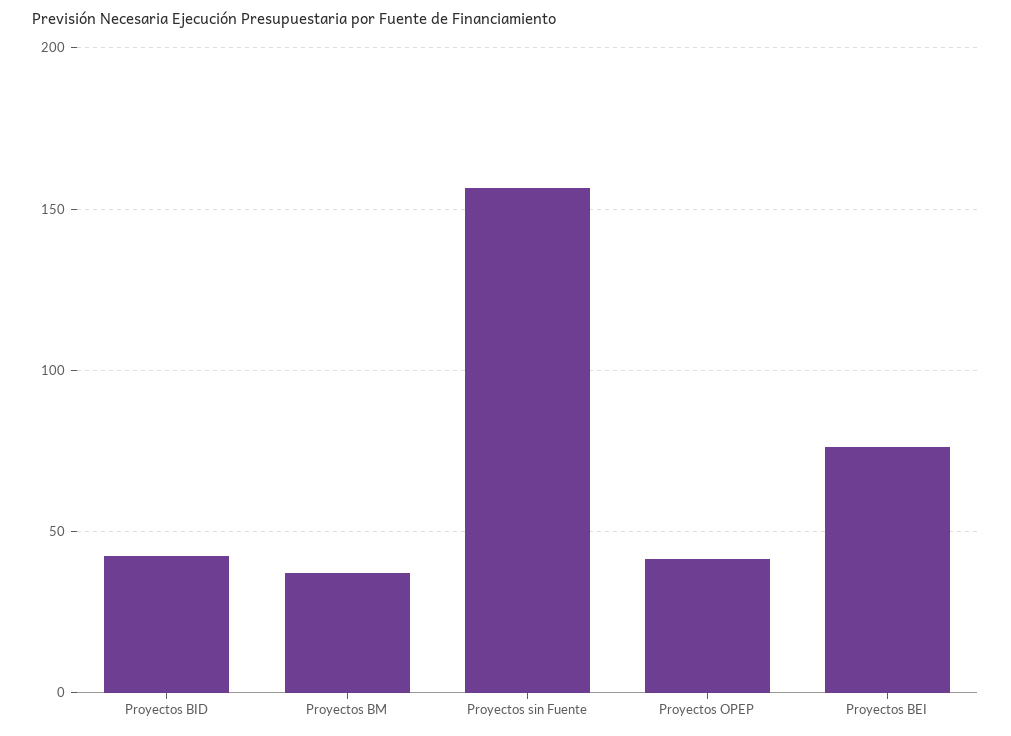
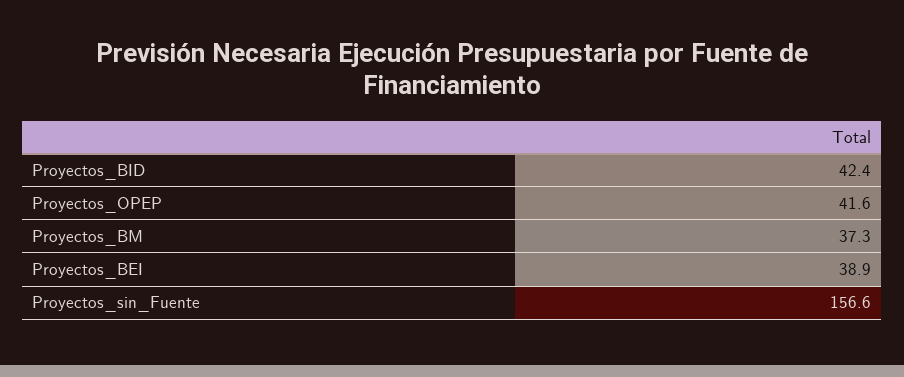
  {
    "Proyectos BID": 42.4,
    "Proyectos BM": 37.3,
    "Proyectos sin Fuente": 156.6,
    "Proyectos OPEP": 41.6,
-   "Proyectos BEI": 75
+   "Proyectos BEI": 38.9
  }

